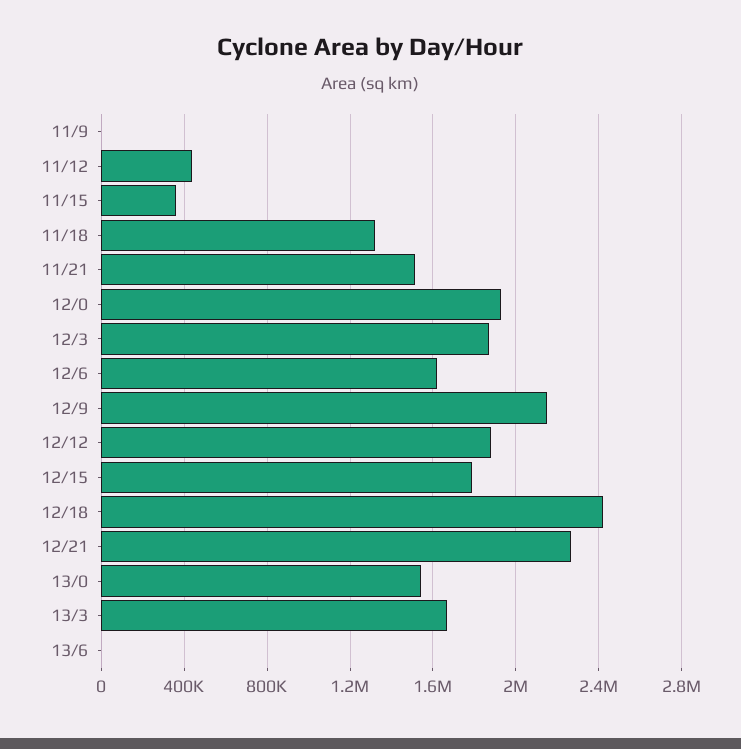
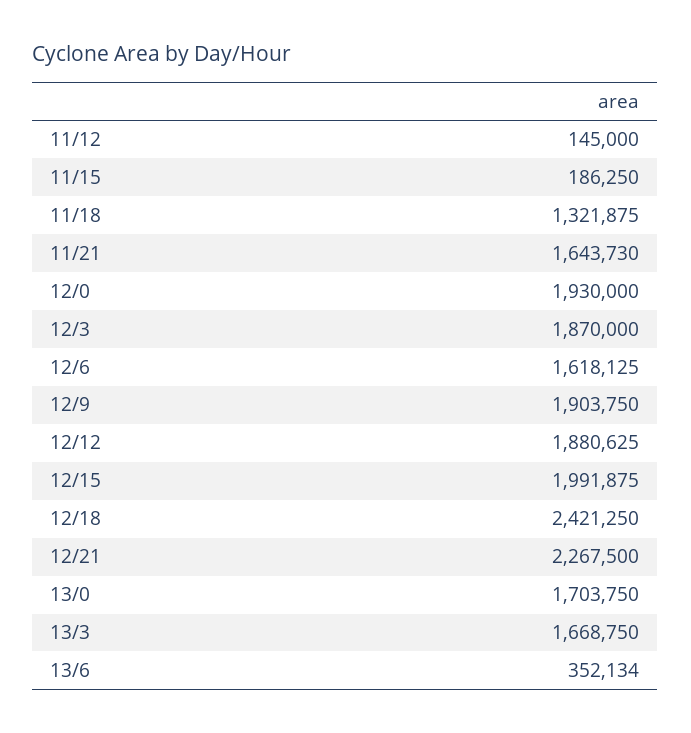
  {
-   "11/9": 0,
-   "11/12": 450000,
+   "11/12": 145000,
-   "11/15": 350000,
+   "11/15": 186250,
    "11/18": 1321875,
-   "11/21": 1500000,
+   "11/21": 1643730,
    "12/0": 1930000,
    "12/3": 1870000,
    "12/6": 1618125,
-   "12/9": 2150000,
+   "12/9": 1903750,
    "12/12": 1880625,
-   "12/15": 1800000,
+   "12/15": 1991875,
    "12/18": 2421250,
    "12/21": 2267500,
-   "13/0": 1550000,
+   "13/0": 1703750,
    "13/3": 1668750,
-   "13/6": 0
+   "13/6": 352134
  }

